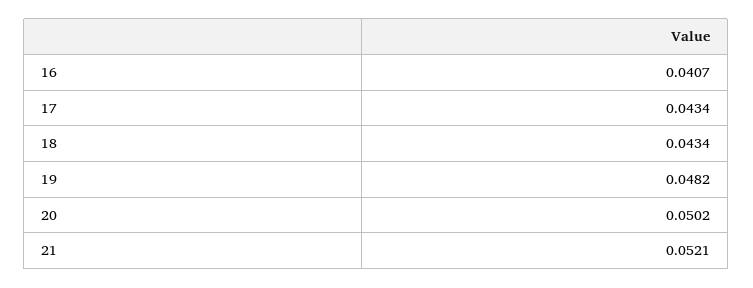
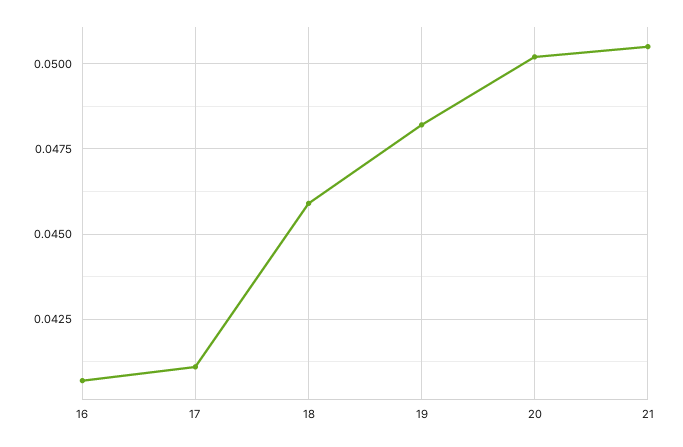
  {
    "16": 0.0407,
-   "17": 0.0434,
+   "17": 0.041,
-   "18": 0.0434,
+   "18": 0.046,
    "19": 0.0482,
    "20": 0.0502,
-   "21": 0.0521
+   "21": 0.0505
  }

